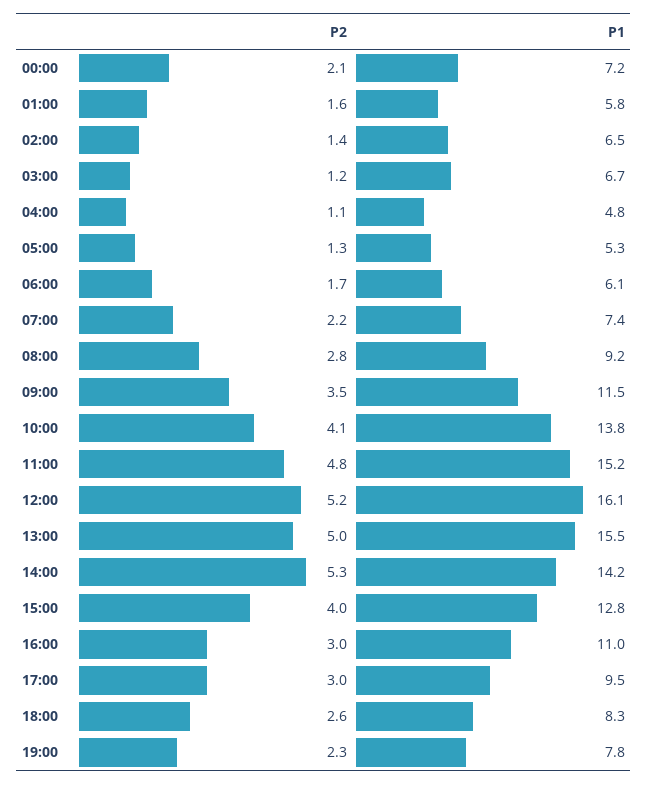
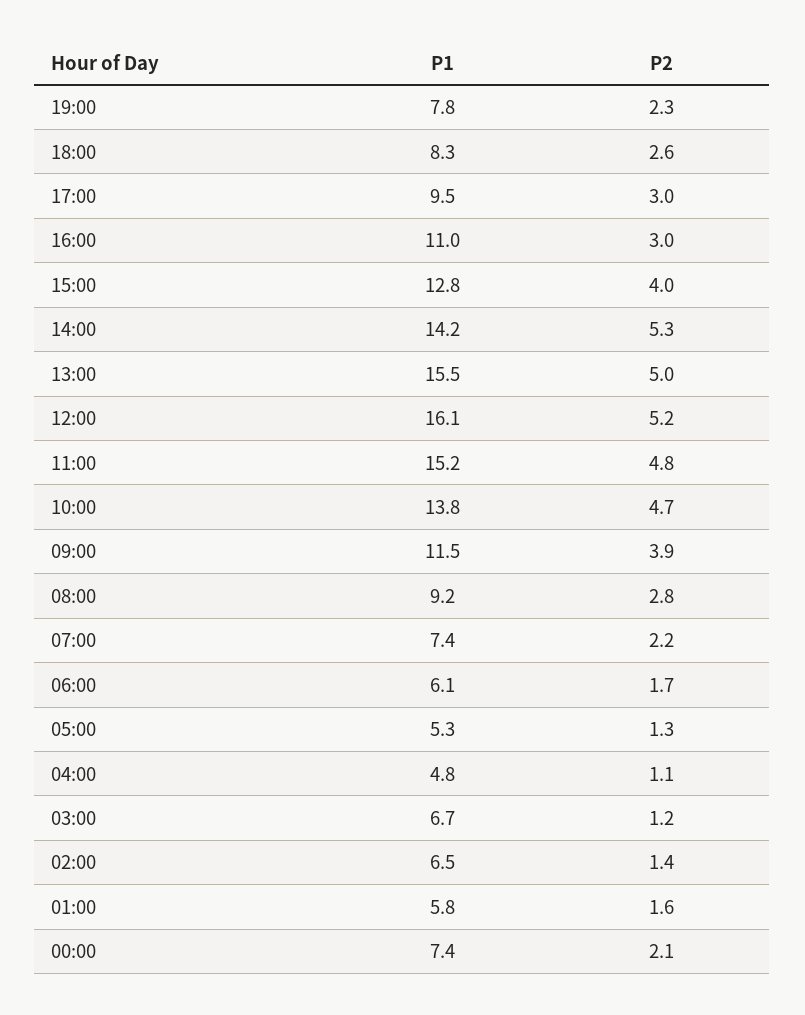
  {
    "P2": {
      "00:00": 2.1,
      "01:00": 1.6,
      "02:00": 1.4,
      "03:00": 1.2,
      "04:00": 1.1,
      "05:00": 1.3,
      "06:00": 1.7,
      "07:00": 2.2,
      "08:00": 2.8,
-     "09:00": 3.5,
+     "09:00": 3.9,
-     "10:00": 4.1,
+     "10:00": 4.7,
      "11:00": 4.8,
      "12:00": 5.2,
      "13:00": 5,
      "14:00": 5.3,
      "15:00": 4,
      "16:00": 3,
      "17:00": 3,
      "18:00": 2.6,
      "19:00": 2.3
    },
    "P1": {
-     "00:00": 7.2,
+     "00:00": 7.4,
      "01:00": 5.8,
      "02:00": 6.5,
      "03:00": 6.7,
      "04:00": 4.8,
      "05:00": 5.3,
      "06:00": 6.1,
      "07:00": 7.4,
      "08:00": 9.2,
      "09:00": 11.5,
      "10:00": 13.8,
      "11:00": 15.2,
      "12:00": 16.1,
      "13:00": 15.5,
      "14:00": 14.2,
      "15:00": 12.8,
      "16:00": 11,
      "17:00": 9.5,
      "18:00": 8.3,
      "19:00": 7.8
    }
  }

